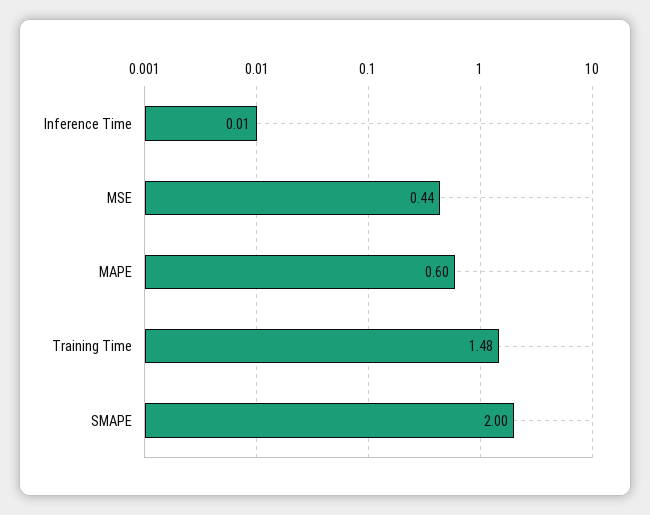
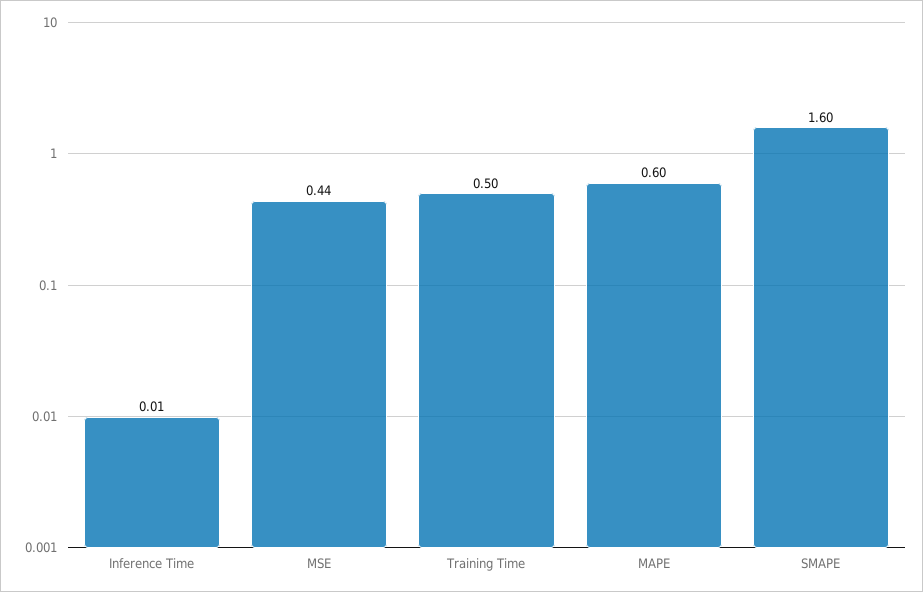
  {
    "Inference Time": 0.01,
    "MSE": 0.44,
    "MAPE": 0.6,
-   "Training Time": 1.48,
+   "Training Time": 0.5,
-   "SMAPE": 2
+   "SMAPE": 1.6
  }

